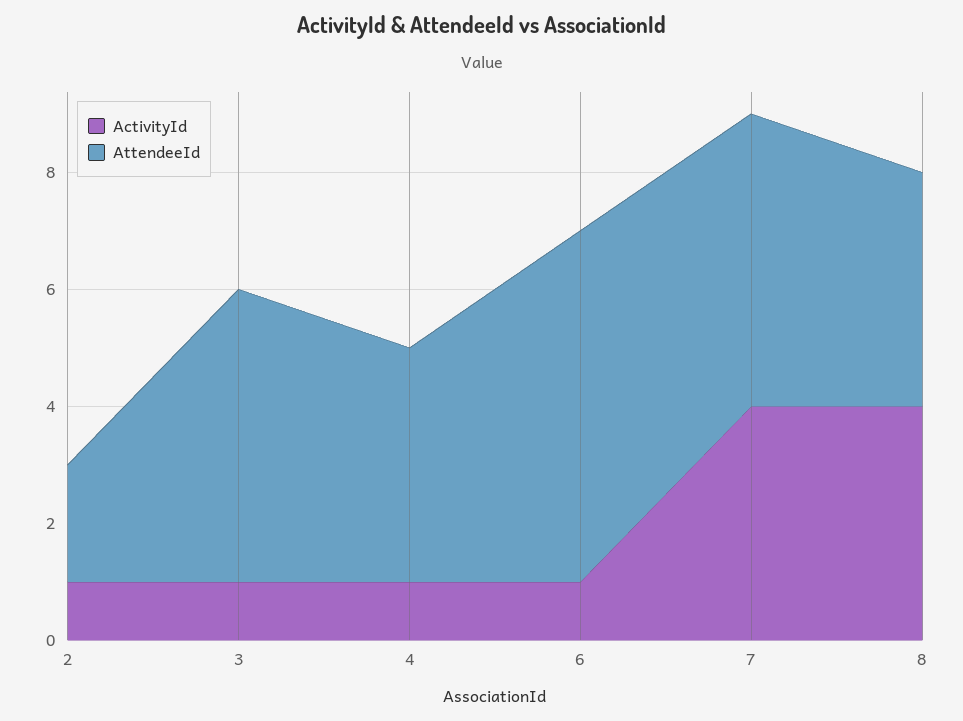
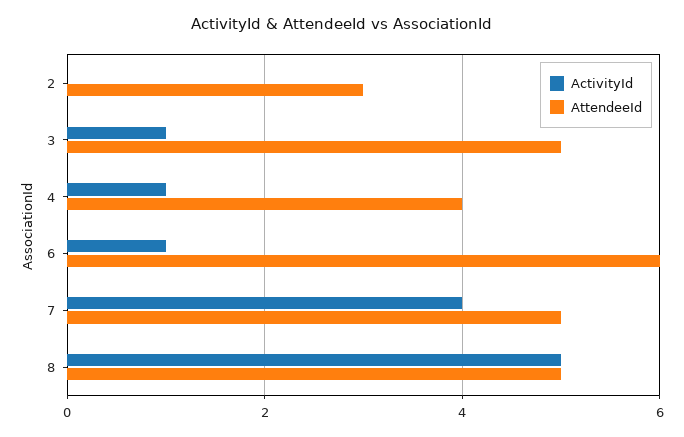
  {
    "ActivityId": {
-     "2": 1,
+     "2": 0,
      "3": 1,
      "4": 1,
      "6": 1,
      "7": 4,
-     "8": 4
+     "8": 5
    },
    "AttendeeId": {
-     "2": 2,
+     "2": 3,
      "3": 5,
      "4": 4,
      "6": 6,
      "7": 5,
-     "8": 4
+     "8": 5
    }
  }

